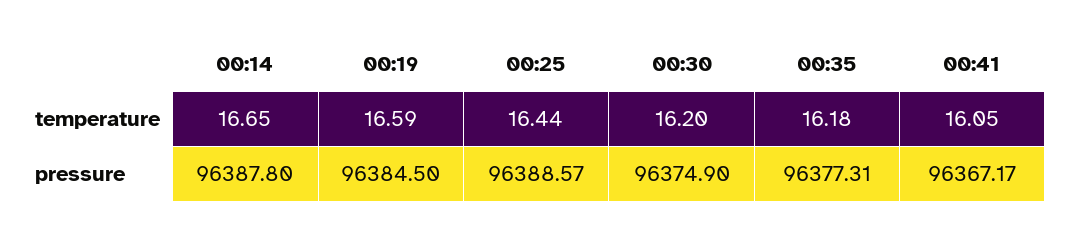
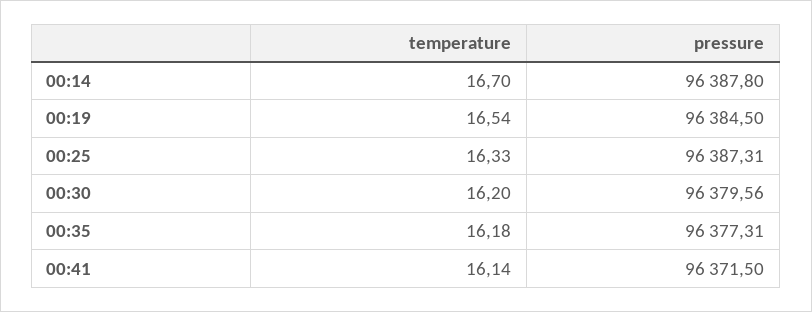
  {
    "00:14": {
-     "temperature": 16.65,
+     "temperature": 16.7,
      "pressure": 96387.8
    },
    "00:19": {
-     "temperature": 16.59,
+     "temperature": 16.54,
      "pressure": 96384.5
    },
    "00:25": {
-     "temperature": 16.44,
+     "temperature": 16.33,
-     "pressure": 96388.57
+     "pressure": 96387.31
    },
    "00:30": {
      "temperature": 16.2,
-     "pressure": 96374.9
+     "pressure": 96379.56
    },
    "00:35": {
      "temperature": 16.18,
      "pressure": 96377.31
    },
    "00:41": {
-     "temperature": 16.05,
+     "temperature": 16.14,
-     "pressure": 96367.17
+     "pressure": 96371.5
    }
  }

